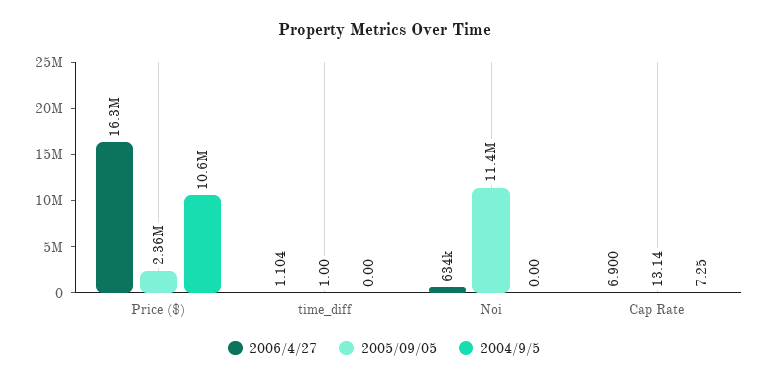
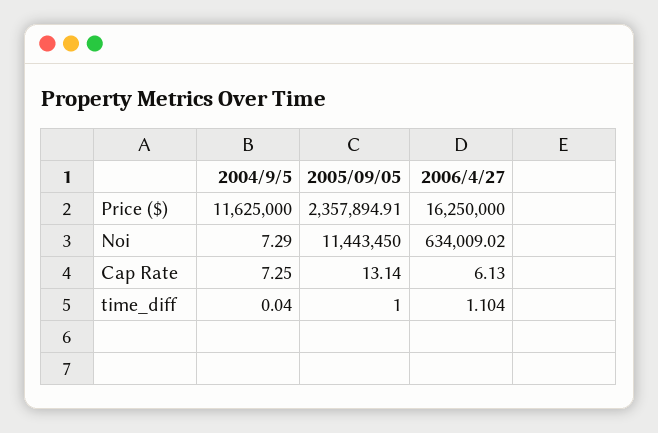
  {
    "2006/4/27": {
      "Price ($)": 16250000,
      "time_diff": 1.104,
      "Noi": 634009.02,
-     "Cap Rate": 6.9
+     "Cap Rate": 6.13
    },
    "2005/09/05": {
      "Price ($)": 2357894.91,
      "time_diff": 1,
      "Noi": 11443450,
      "Cap Rate": 13.14
    },
    "2004/9/5": {
-     "Price ($)": 10600000,
+     "Price ($)": 11625000,
-     "time_diff": 0,
+     "time_diff": 0.04,
-     "Noi": 0,
+     "Noi": 7.29,
      "Cap Rate": 7.25
    }
  }

